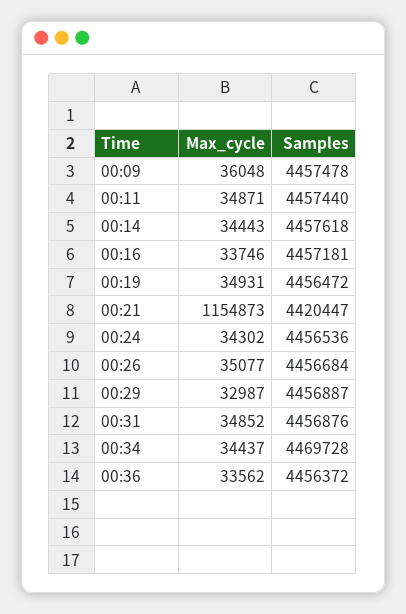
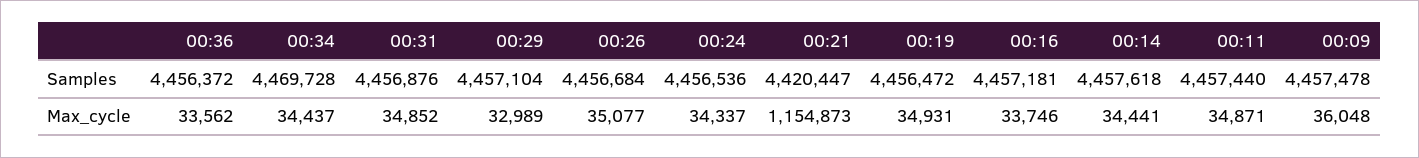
  {
    "Max_cycle": {
      "00:09": 36048,
      "00:11": 34871,
-     "00:14": 34443,
+     "00:14": 34441,
      "00:16": 33746,
      "00:19": 34931,
      "00:21": 1154873,
-     "00:24": 34302,
+     "00:24": 34337,
      "00:26": 35077,
-     "00:29": 32987,
+     "00:29": 32989,
      "00:31": 34852,
      "00:34": 34437,
      "00:36": 33562
    },
    "Samples": {
      "00:09": 4457478,
      "00:11": 4457440,
      "00:14": 4457618,
      "00:16": 4457181,
      "00:19": 4456472,
      "00:21": 4420447,
      "00:24": 4456536,
      "00:26": 4456684,
-     "00:29": 4456887,
+     "00:29": 4457104,
      "00:31": 4456876,
      "00:34": 4469728,
      "00:36": 4456372
    }
  }

